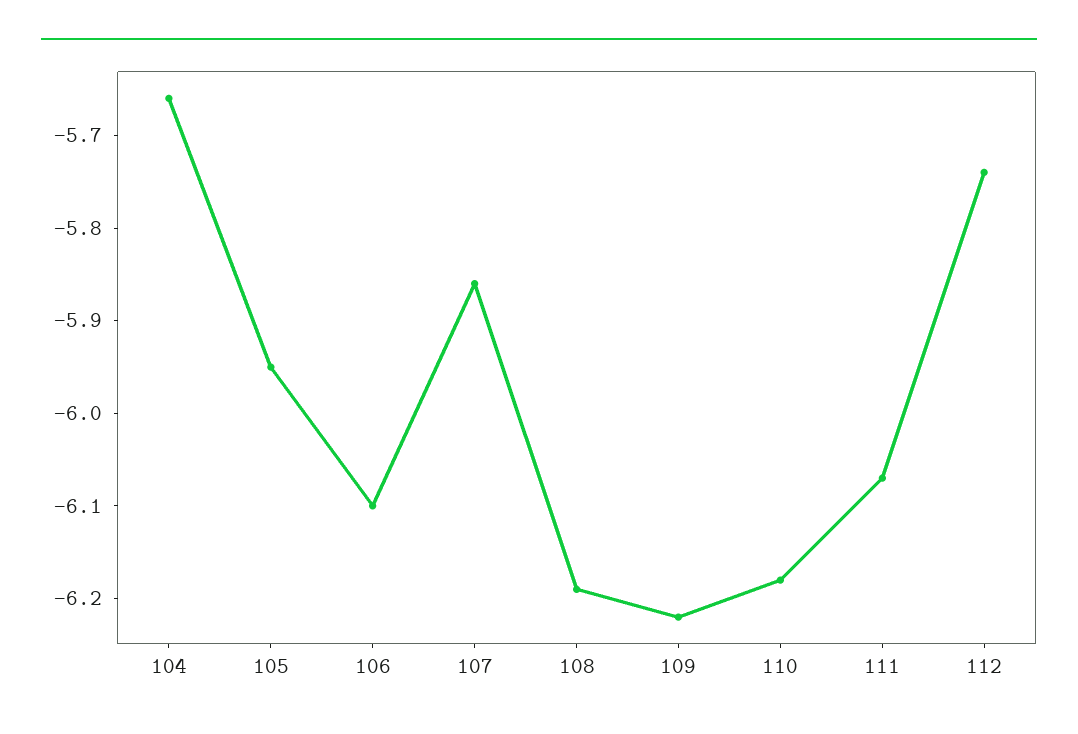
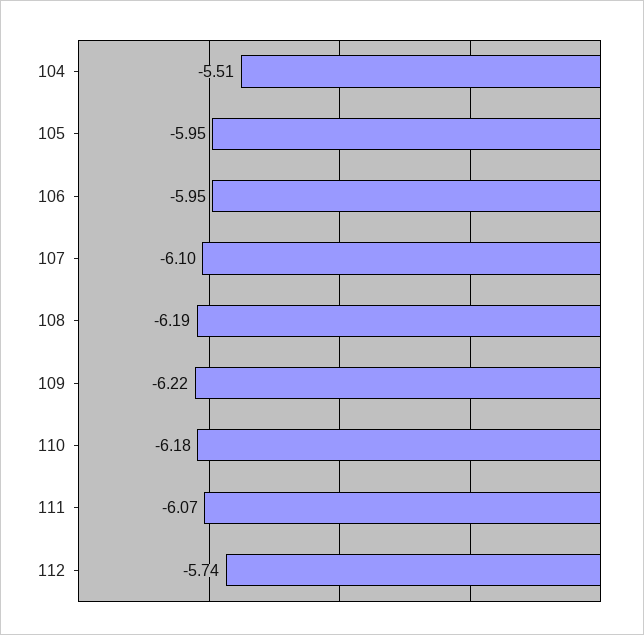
  {
-   "104": -5.66,
+   "104": -5.51,
    "105": -5.95,
-   "106": -6.1,
+   "106": -5.95,
-   "107": -5.86,
+   "107": -6.1,
    "108": -6.19,
    "109": -6.22,
    "110": -6.18,
    "111": -6.07,
    "112": -5.74
  }

